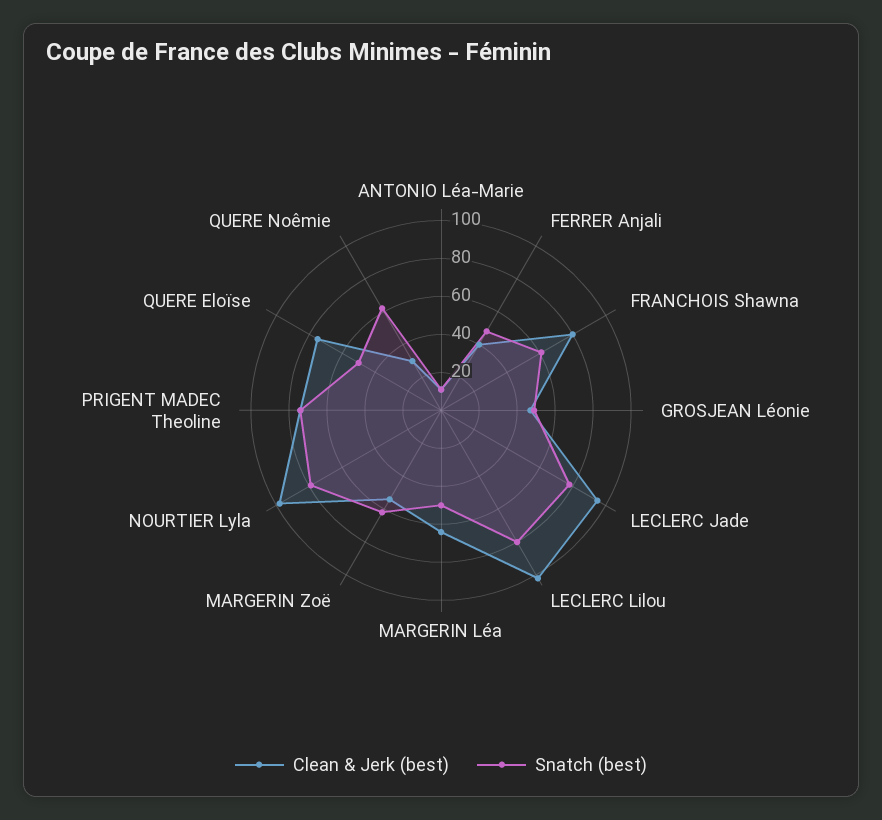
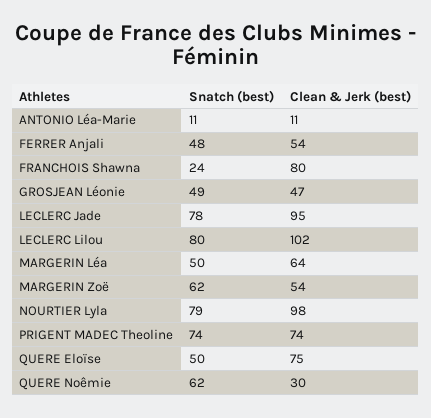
  {
    "Clean & Jerk (best)": {
      "ANTONIO Léa-Marie": 11,
-     "FERRER Anjali": 40,
+     "FERRER Anjali": 54,
      "FRANCHOIS Shawna": 80,
      "GROSJEAN Léonie": 47,
      "LECLERC Jade": 95,
      "LECLERC Lilou": 102,
      "MARGERIN Léa": 64,
      "MARGERIN Zoë": 54,
      "NOURTIER Lyla": 98,
      "PRIGENT MADEC Theoline": 74,
      "QUERE Eloïse": 75,
      "QUERE Noêmie": 30
    },
    "Snatch (best)": {
      "ANTONIO Léa-Marie": 11,
      "FERRER Anjali": 48,
-     "FRANCHOIS Shawna": 60,
+     "FRANCHOIS Shawna": 24,
      "GROSJEAN Léonie": 49,
      "LECLERC Jade": 78,
      "LECLERC Lilou": 80,
      "MARGERIN Léa": 50,
      "MARGERIN Zoë": 62,
      "NOURTIER Lyla": 79,
      "PRIGENT MADEC Theoline": 74,
      "QUERE Eloïse": 50,
      "QUERE Noêmie": 62
    }
  }

